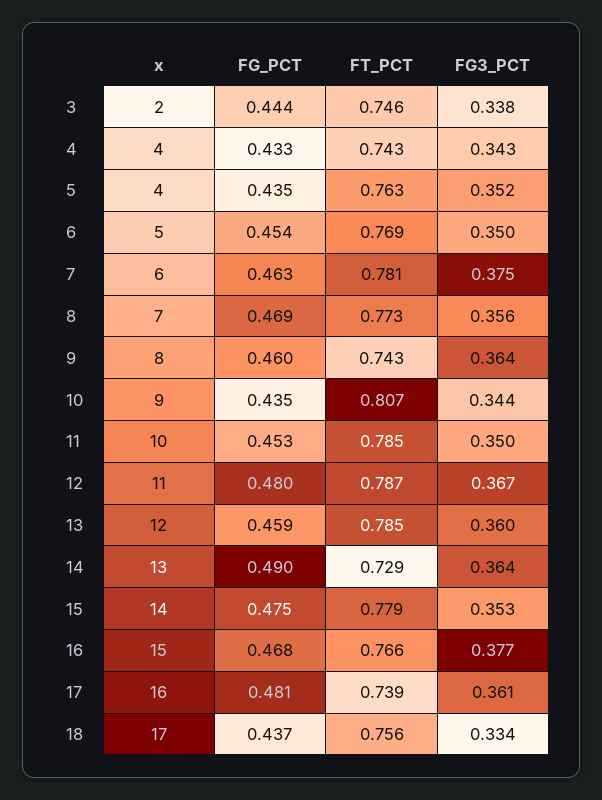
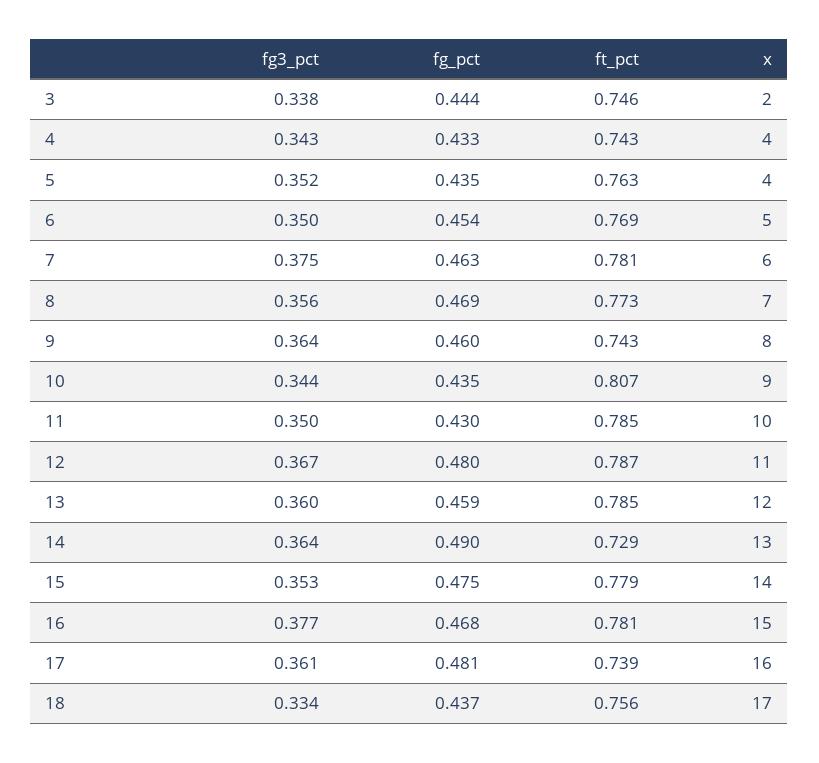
  {
    "x": {
      "3": 2,
      "4": 4,
      "5": 4,
      "6": 5,
      "7": 6,
      "8": 7,
      "9": 8,
      "10": 9,
      "11": 10,
      "12": 11,
      "13": 12,
      "14": 13,
      "15": 14,
      "16": 15,
      "17": 16,
      "18": 17
    },
    "FG_PCT": {
      "3": 0.444,
      "4": 0.433,
      "5": 0.435,
      "6": 0.454,
      "7": 0.463,
      "8": 0.469,
      "9": 0.46,
      "10": 0.435,
-     "11": 0.453,
+     "11": 0.43,
      "12": 0.48,
      "13": 0.459,
      "14": 0.49,
      "15": 0.475,
      "16": 0.468,
      "17": 0.481,
      "18": 0.437
    },
    "FT_PCT": {
      "3": 0.746,
      "4": 0.743,
      "5": 0.763,
      "6": 0.769,
      "7": 0.781,
      "8": 0.773,
      "9": 0.743,
      "10": 0.807,
      "11": 0.785,
      "12": 0.787,
      "13": 0.785,
      "14": 0.729,
      "15": 0.779,
-     "16": 0.766,
+     "16": 0.781,
      "17": 0.739,
      "18": 0.756
    },
    "FG3_PCT": {
      "3": 0.338,
      "4": 0.343,
      "5": 0.352,
      "6": 0.35,
      "7": 0.375,
      "8": 0.356,
      "9": 0.364,
      "10": 0.344,
      "11": 0.35,
      "12": 0.367,
      "13": 0.36,
      "14": 0.364,
      "15": 0.353,
      "16": 0.377,
      "17": 0.361,
      "18": 0.334
    }
  }

